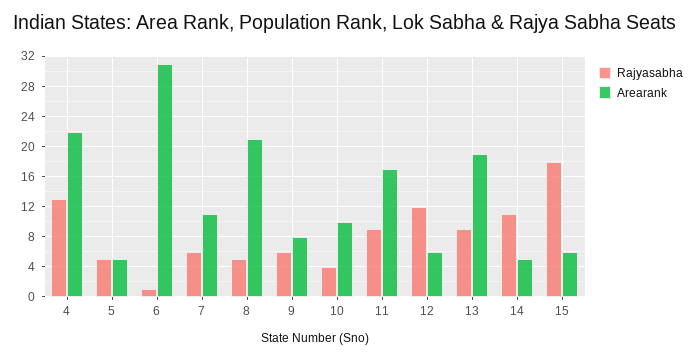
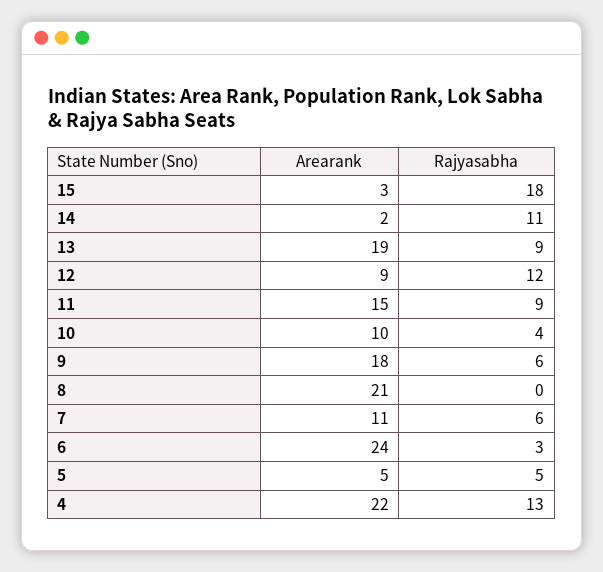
  {
    "Rajyasabha": {
      "4": 13,
      "5": 5,
-     "6": 1,
+     "6": 3,
      "7": 6,
-     "8": 5,
+     "8": 0,
      "9": 6,
      "10": 4,
      "11": 9,
      "12": 12,
      "13": 9,
      "14": 11,
      "15": 18
    },
    "Arearank": {
      "4": 22,
      "5": 5,
-     "6": 31,
+     "6": 24,
      "7": 11,
      "8": 21,
-     "9": 8,
+     "9": 18,
      "10": 10,
-     "11": 17,
+     "11": 15,
-     "12": 6,
+     "12": 9,
      "13": 19,
-     "14": 5,
+     "14": 2,
-     "15": 6
+     "15": 3
    }
  }

